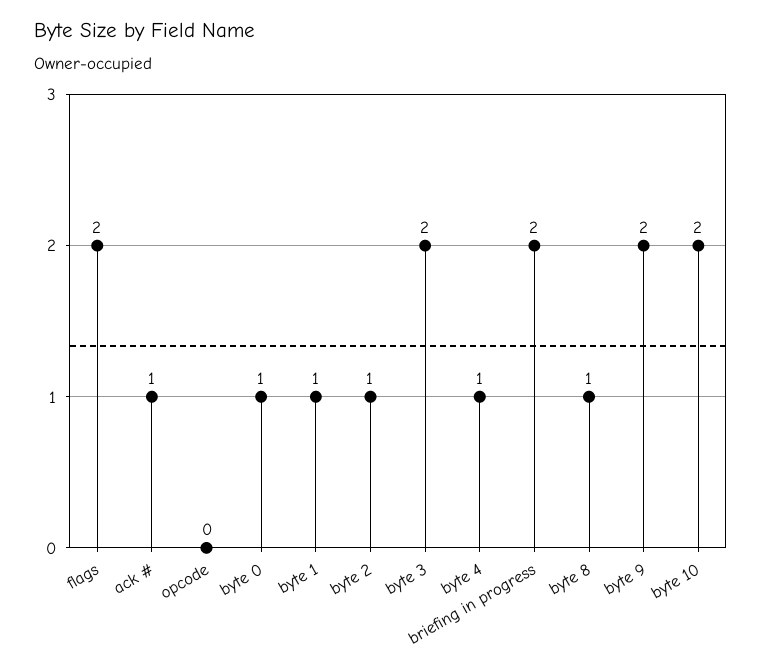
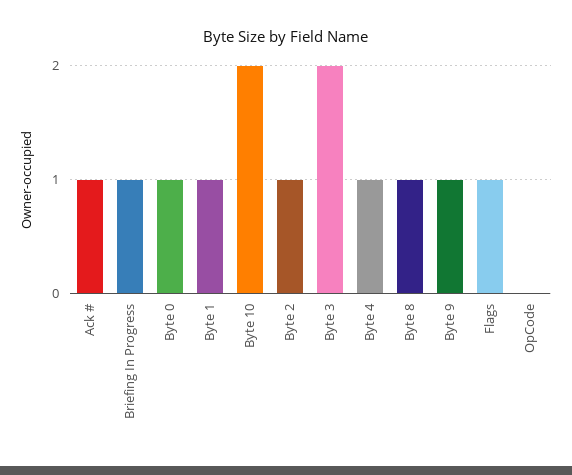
  {
-   "flags": 2,
+   "flags": 1,
    "ack #": 1,
    "opcode": 0,
    "byte 0": 1,
    "byte 1": 1,
    "byte 2": 1,
    "byte 3": 2,
    "byte 4": 1,
-   "briefing in progress": 2,
+   "briefing in progress": 1,
    "byte 8": 1,
-   "byte 9": 2,
+   "byte 9": 1,
    "byte 10": 2
  }

